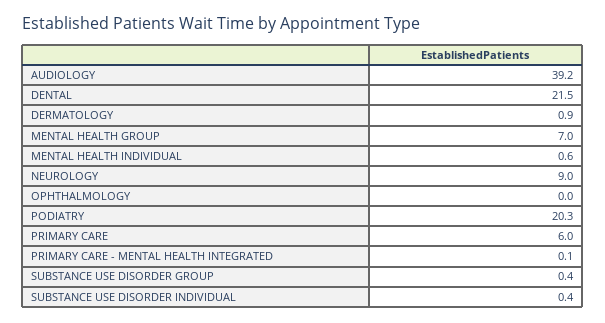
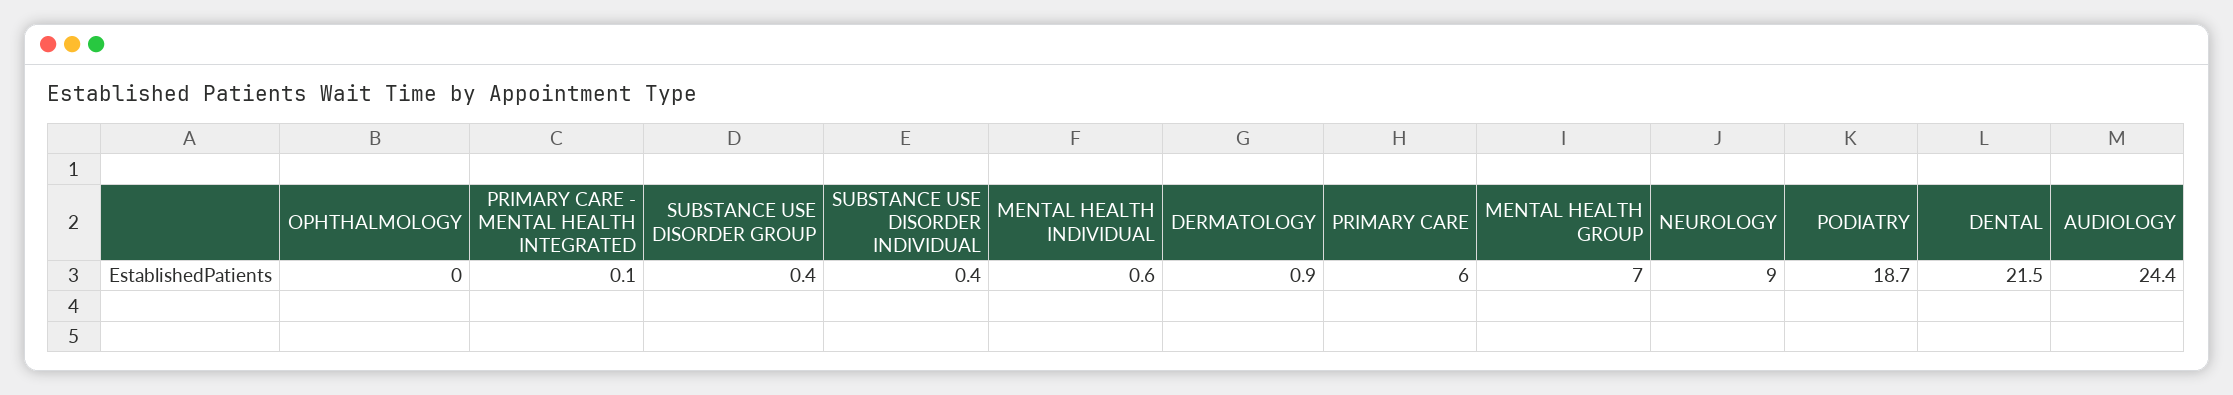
  {
-   "AUDIOLOGY": 39.2,
+   "AUDIOLOGY": 24.4,
    "DENTAL": 21.5,
    "DERMATOLOGY": 0.9,
    "MENTAL HEALTH GROUP": 7,
    "MENTAL HEALTH INDIVIDUAL": 0.6,
    "NEUROLOGY": 9,
    "OPHTHALMOLOGY": 0,
-   "PODIATRY": 20.3,
+   "PODIATRY": 18.7,
    "PRIMARY CARE": 6,
    "PRIMARY CARE - MENTAL HEALTH INTEGRATED": 0.1,
    "SUBSTANCE USE DISORDER GROUP": 0.4,
    "SUBSTANCE USE DISORDER INDIVIDUAL": 0.4
  }

